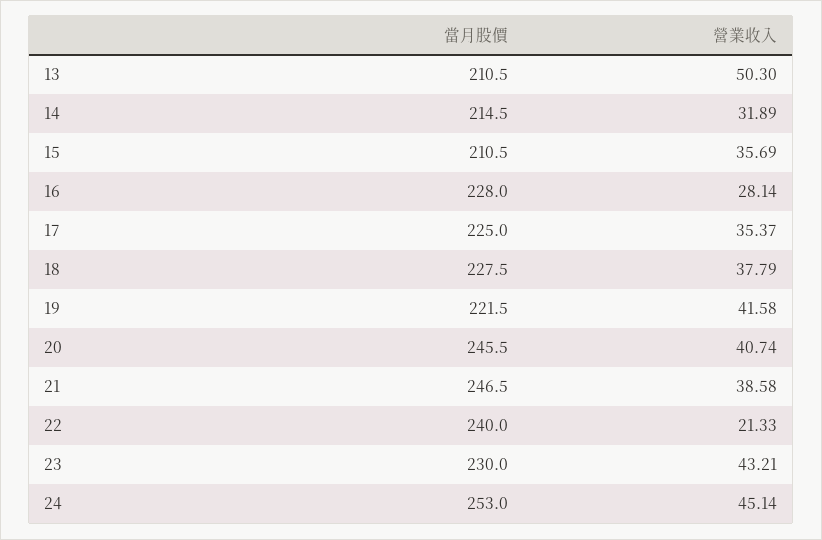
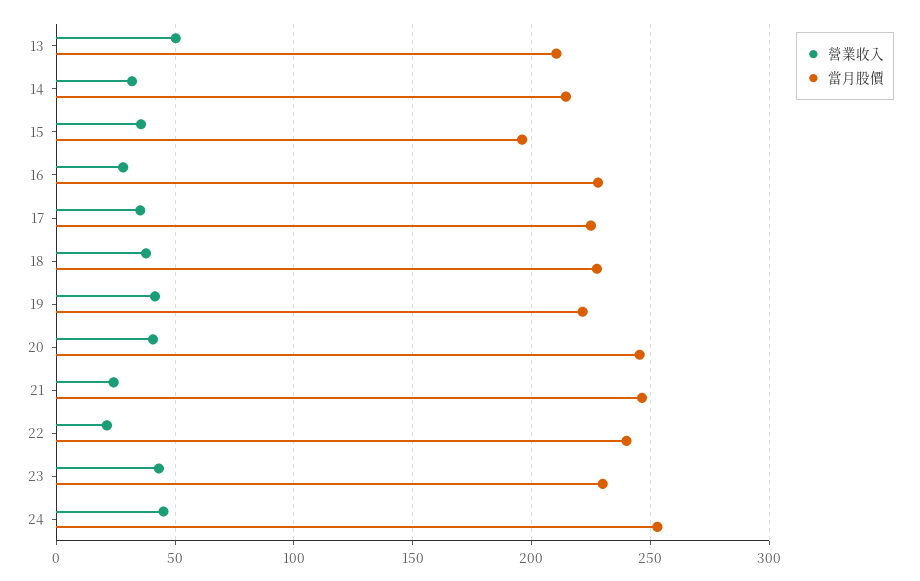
  {
    "當月股價": {
      "13": 210.5,
      "14": 214.5,
-     "15": 210.5,
+     "15": 195,
      "16": 228,
      "17": 225,
      "18": 227.5,
      "19": 221.5,
      "20": 245.5,
      "21": 246.5,
      "22": 240,
      "23": 230,
      "24": 253
    },
    "營業收入": {
      "13": 50.3,
      "14": 31.89,
      "15": 35.69,
      "16": 28.14,
      "17": 35.37,
      "18": 37.79,
      "19": 41.58,
      "20": 40.74,
-     "21": 38.58,
+     "21": 25,
      "22": 21.33,
      "23": 43.21,
      "24": 45.14
    }
  }

